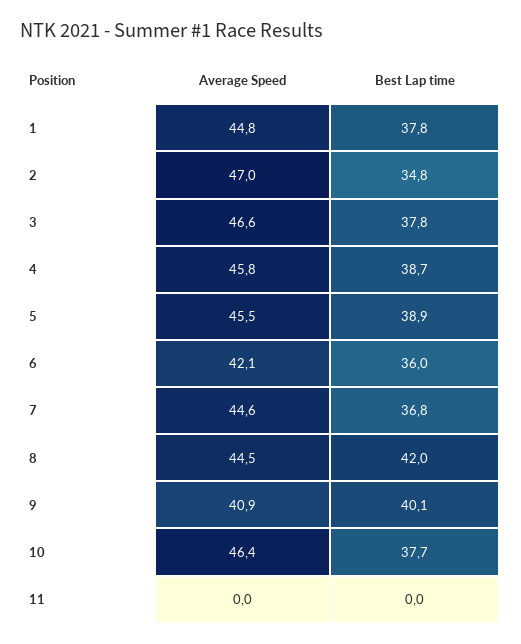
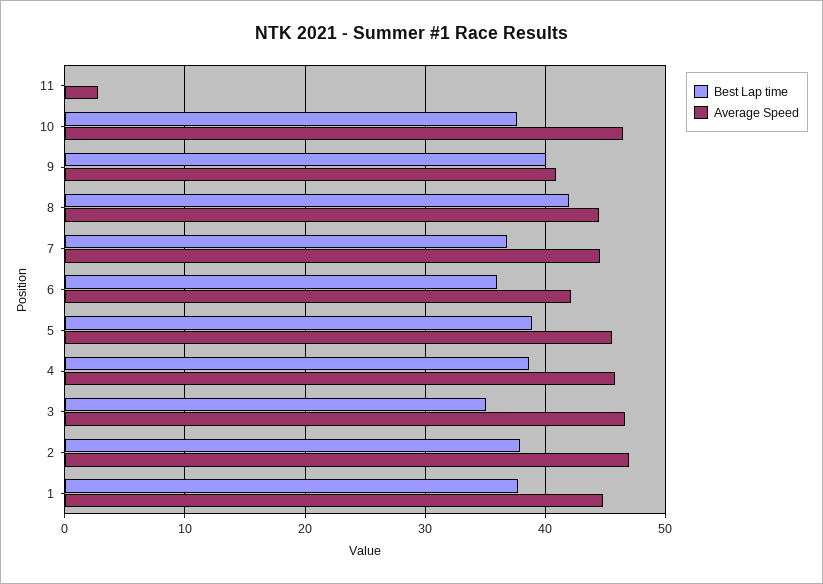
  {
    "Average Speed": {
      "1": 44.8,
      "2": 47,
      "3": 46.6,
      "4": 45.8,
      "5": 45.5,
      "6": 42.1,
      "7": 44.6,
      "8": 44.5,
      "9": 40.9,
      "10": 46.4,
-     "11": 0
+     "11": 3
    },
    "Best Lap time": {
      "1": 37.8,
-     "2": 34.8,
+     "2": 38,
-     "3": 37.8,
+     "3": 35,
      "4": 38.7,
      "5": 38.9,
      "6": 36,
      "7": 36.8,
      "8": 42,
      "9": 40.1,
      "10": 37.7,
      "11": 0
    }
  }

